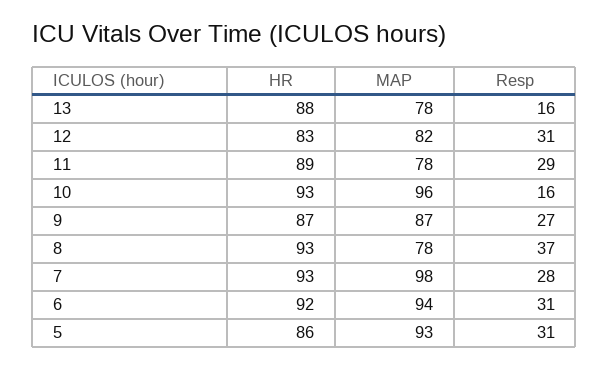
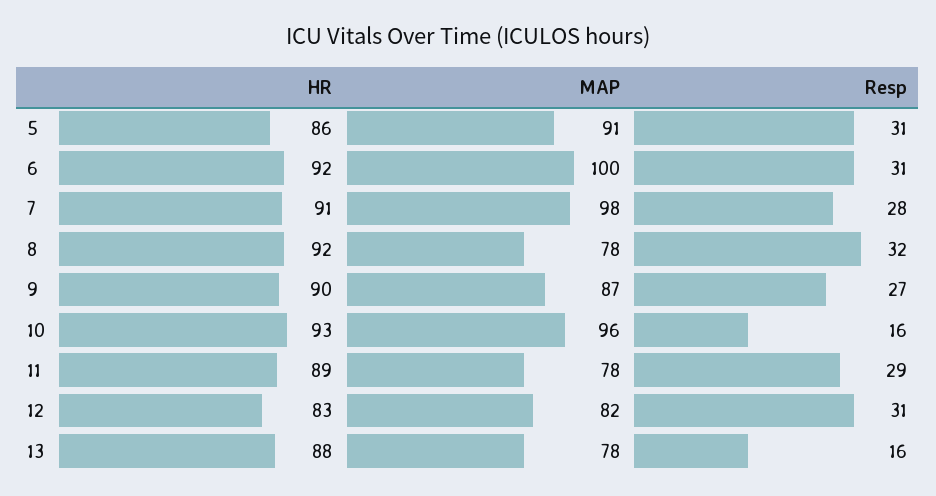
  {
    "HR": {
      "13": 88,
      "12": 83,
      "11": 89,
      "10": 93,
-     "9": 87,
+     "9": 90,
-     "8": 93,
+     "8": 92,
-     "7": 93,
+     "7": 91,
      "6": 92,
      "5": 86
    },
    "MAP": {
      "13": 78,
      "12": 82,
      "11": 78,
      "10": 96,
      "9": 87,
      "8": 78,
      "7": 98,
-     "6": 94,
+     "6": 100,
-     "5": 93
+     "5": 91
    },
    "Resp": {
      "13": 16,
      "12": 31,
      "11": 29,
      "10": 16,
      "9": 27,
-     "8": 37,
+     "8": 32,
      "7": 28,
      "6": 31,
      "5": 31
    }
  }

